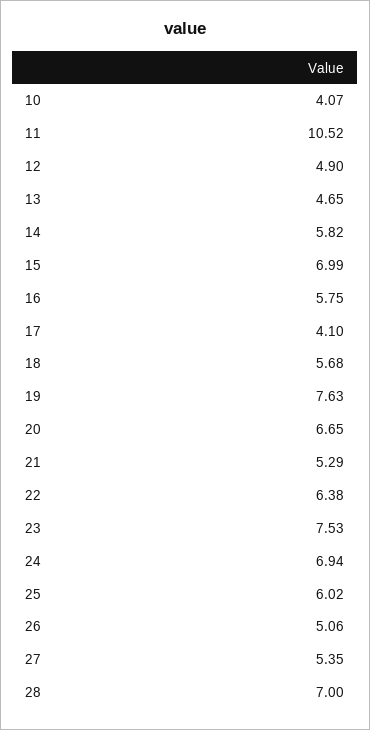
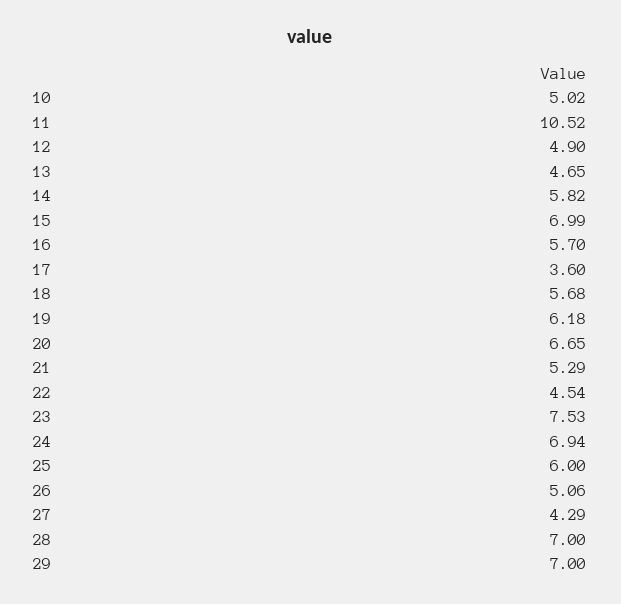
  {
-   "10": 4.07,
+   "10": 5.02,
    "11": 10.52,
    "12": 4.9,
    "13": 4.65,
    "14": 5.82,
    "15": 6.99,
-   "16": 5.75,
+   "16": 5.7,
-   "17": 4.1,
+   "17": 3.6,
    "18": 5.68,
-   "19": 7.63,
+   "19": 6.18,
    "20": 6.65,
    "21": 5.29,
-   "22": 6.38,
+   "22": 4.54,
    "23": 7.53,
    "24": 6.94,
-   "25": 6.02,
+   "25": 6,
    "26": 5.06,
-   "27": 5.35,
+   "27": 4.29,
-   "28": 7
+   "28": 7,
+   "29": 7
  }

